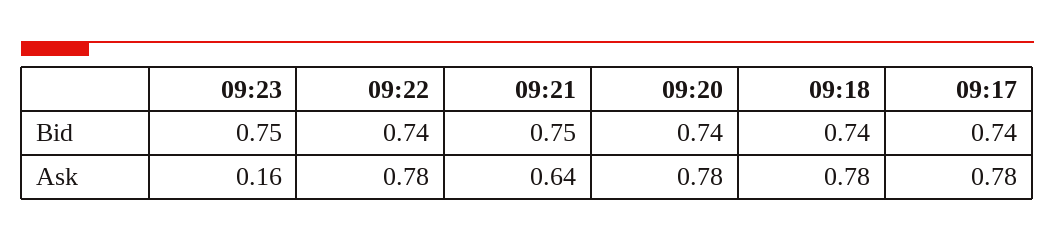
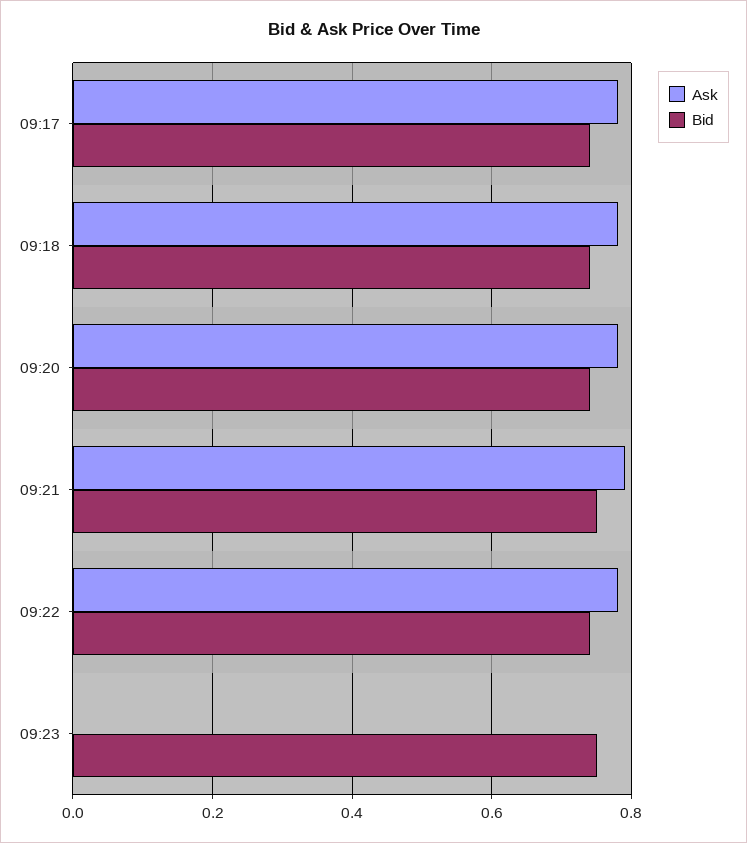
  {
    "Bid": {
      "09:23": 0.75,
      "09:22": 0.74,
      "09:21": 0.75,
      "09:20": 0.74,
      "09:18": 0.74,
      "09:17": 0.74
    },
    "Ask": {
-     "09:23": 0.16,
+     "09:23": 0,
      "09:22": 0.78,
-     "09:21": 0.64,
+     "09:21": 0.8,
      "09:20": 0.78,
      "09:18": 0.78,
      "09:17": 0.78
    }
  }

